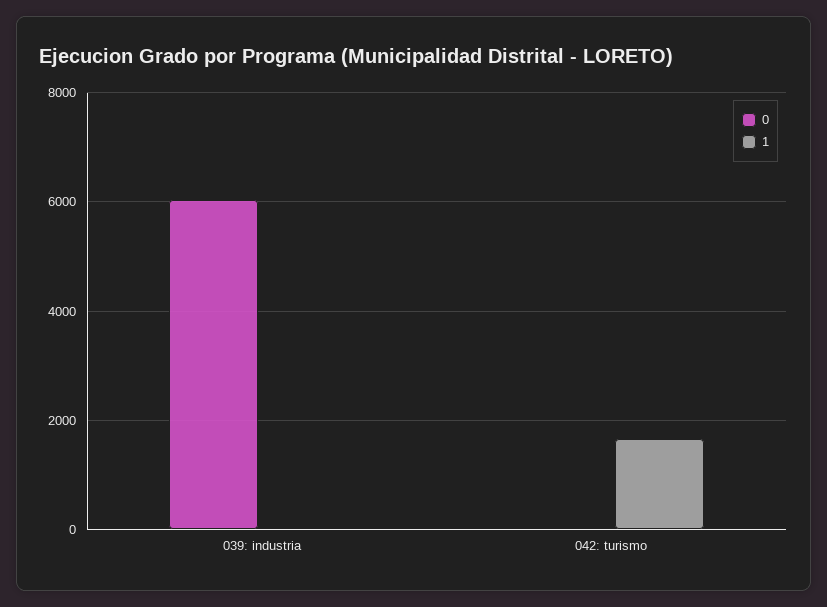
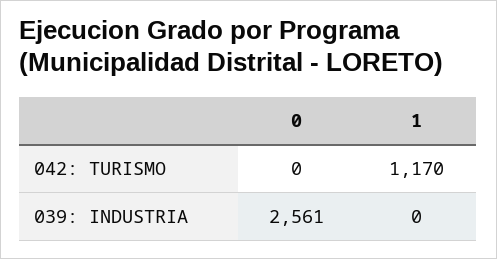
  {
    "0": {
-     "039: industria": 6000,
+     "039: industria": 2561,
      "042: turismo": 0
    },
    "1": {
      "039: industria": 0,
-     "042: turismo": 1600
+     "042: turismo": 1170
    }
  }

